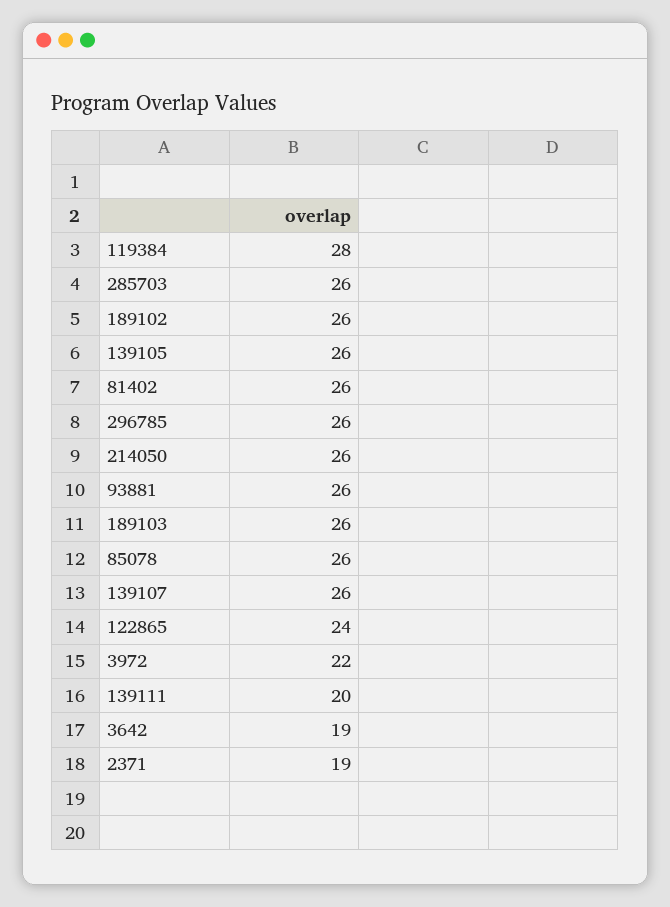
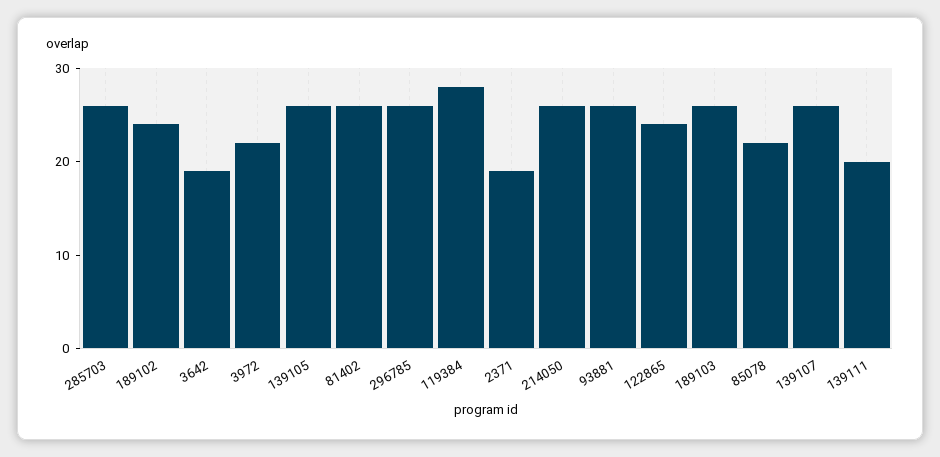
  {
    "119384": 28,
    "285703": 26,
-   "189102": 26,
+   "189102": 24,
    "139105": 26,
    "81402": 26,
    "296785": 26,
    "214050": 26,
    "93881": 26,
    "189103": 26,
-   "85078": 26,
+   "85078": 22,
    "139107": 26,
    "122865": 24,
    "3972": 22,
    "139111": 20,
    "3642": 19,
    "2371": 19
  }

